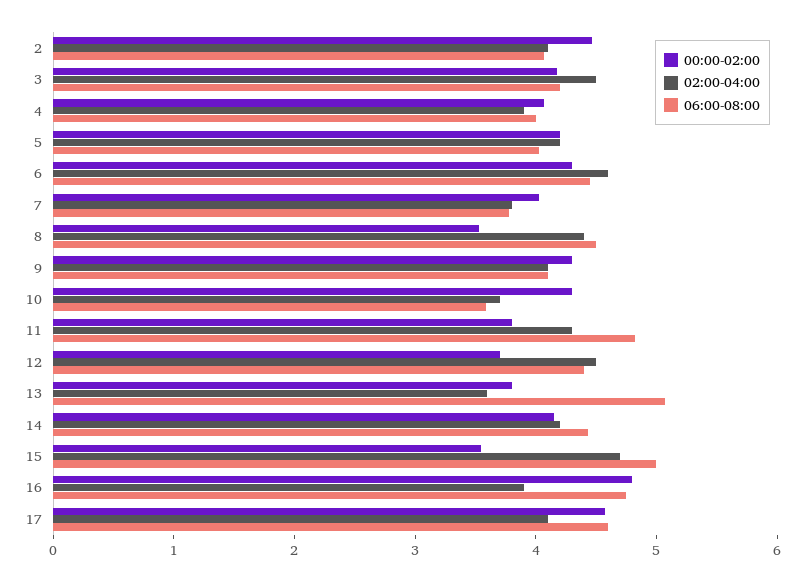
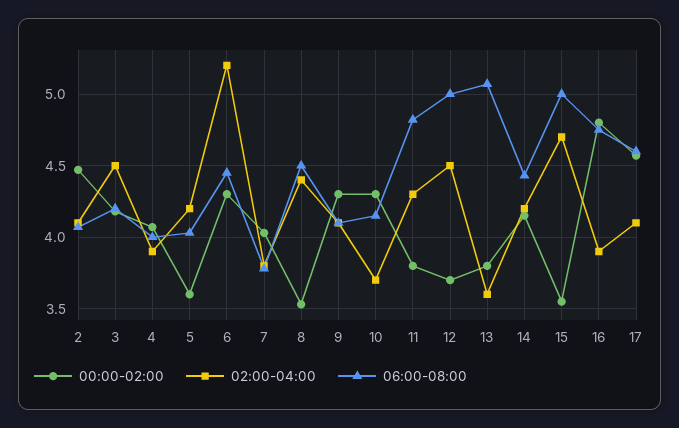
  {
    "00:00-02:00": {
      "2": 4.45,
      "3": 4.2,
      "4": 4.05,
-     "5": 4.2,
+     "5": 3.6,
      "6": 4.3,
      "7": 4.05,
      "8": 3.55,
      "9": 4.3,
      "10": 4.3,
      "11": 3.8,
      "12": 3.7,
      "13": 3.8,
      "14": 4.15,
      "15": 3.55,
      "16": 4.8,
      "17": 4.55
    },
    "02:00-04:00": {
      "2": 4.1,
      "3": 4.5,
      "4": 3.9,
      "5": 4.2,
-     "6": 4.6,
+     "6": 5.2,
      "7": 3.8,
      "8": 4.4,
      "9": 4.1,
      "10": 3.7,
      "11": 4.3,
      "12": 4.5,
      "13": 3.6,
      "14": 4.2,
      "15": 4.7,
      "16": 3.9,
      "17": 4.1
    },
    "06:00-08:00": {
      "2": 4.05,
      "3": 4.2,
      "4": 4,
      "5": 4.05,
      "6": 4.45,
      "7": 3.8,
      "8": 4.5,
      "9": 4.1,
-     "10": 3.6,
+     "10": 4.15,
      "11": 4.8,
-     "12": 4.4,
+     "12": 5,
      "13": 5.05,
      "14": 4.45,
      "15": 5,
      "16": 4.75,
      "17": 4.6
    }
  }

